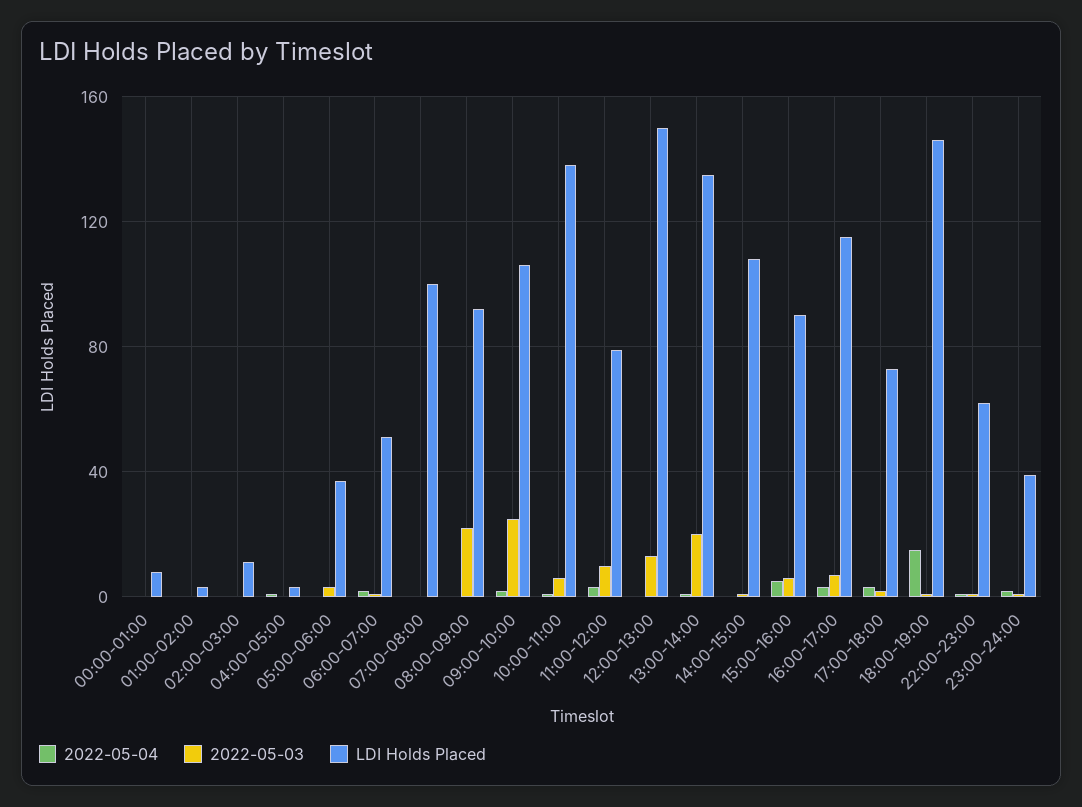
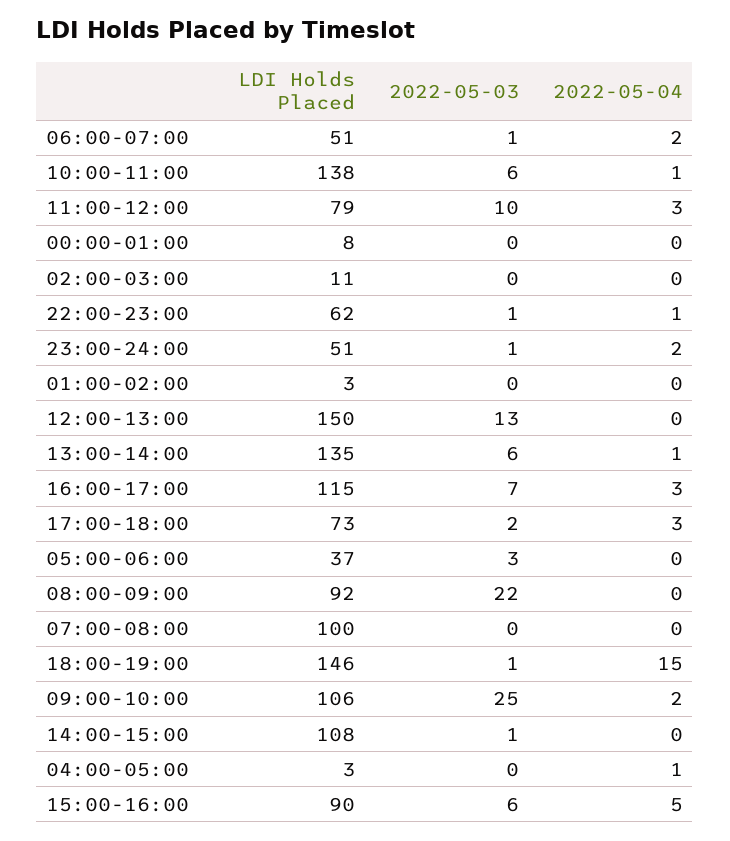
  {
    "2022-05-04": {
      "00:00-01:00": 0,
      "01:00-02:00": 0,
      "02:00-03:00": 0,
      "04:00-05:00": 1,
      "05:00-06:00": 0,
      "06:00-07:00": 2,
      "07:00-08:00": 0,
      "08:00-09:00": 0,
      "09:00-10:00": 2,
      "10:00-11:00": 1,
      "11:00-12:00": 3,
      "12:00-13:00": 0,
      "13:00-14:00": 1,
      "14:00-15:00": 0,
      "15:00-16:00": 5,
      "16:00-17:00": 3,
      "17:00-18:00": 3,
      "18:00-19:00": 15,
      "22:00-23:00": 1,
      "23:00-24:00": 2
    },
    "2022-05-03": {
      "00:00-01:00": 0,
      "01:00-02:00": 0,
      "02:00-03:00": 0,
      "04:00-05:00": 0,
      "05:00-06:00": 3,
      "06:00-07:00": 1,
      "07:00-08:00": 0,
      "08:00-09:00": 22,
      "09:00-10:00": 25,
      "10:00-11:00": 6,
      "11:00-12:00": 10,
      "12:00-13:00": 13,
-     "13:00-14:00": 20,
+     "13:00-14:00": 6,
      "14:00-15:00": 1,
      "15:00-16:00": 6,
      "16:00-17:00": 7,
      "17:00-18:00": 2,
      "18:00-19:00": 1,
      "22:00-23:00": 1,
      "23:00-24:00": 1
    },
    "LDI Holds Placed": {
      "00:00-01:00": 8,
      "01:00-02:00": 3,
      "02:00-03:00": 11,
      "04:00-05:00": 3,
      "05:00-06:00": 37,
      "06:00-07:00": 51,
      "07:00-08:00": 100,
      "08:00-09:00": 92,
      "09:00-10:00": 106,
      "10:00-11:00": 138,
      "11:00-12:00": 79,
      "12:00-13:00": 150,
      "13:00-14:00": 135,
      "14:00-15:00": 108,
      "15:00-16:00": 90,
      "16:00-17:00": 115,
      "17:00-18:00": 73,
      "18:00-19:00": 146,
      "22:00-23:00": 62,
-     "23:00-24:00": 40
+     "23:00-24:00": 51
    }
  }

